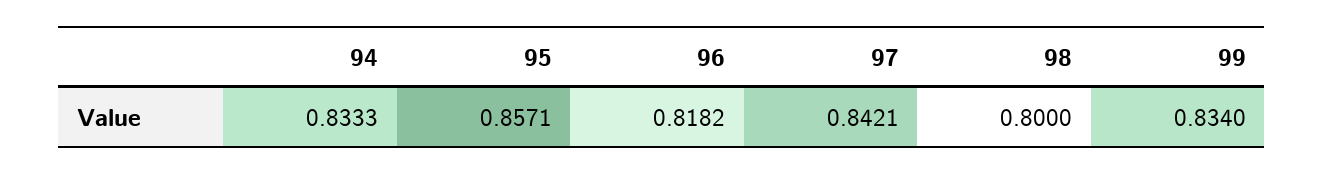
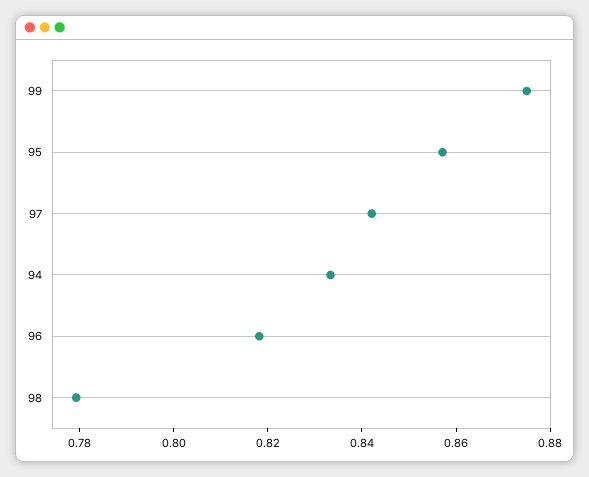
  {
    "94": 0.8333,
    "95": 0.8571,
    "96": 0.8182,
    "97": 0.8421,
-   "98": 0.8,
+   "98": 0.78,
-   "99": 0.834
+   "99": 0.875
  }

